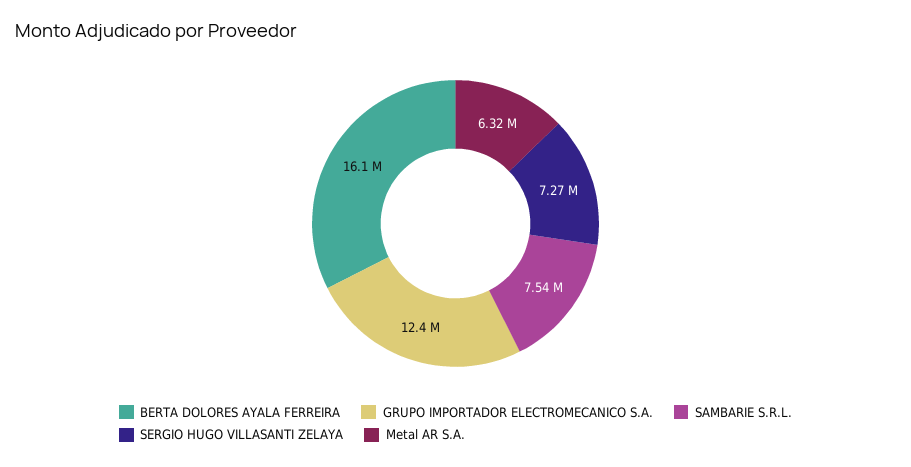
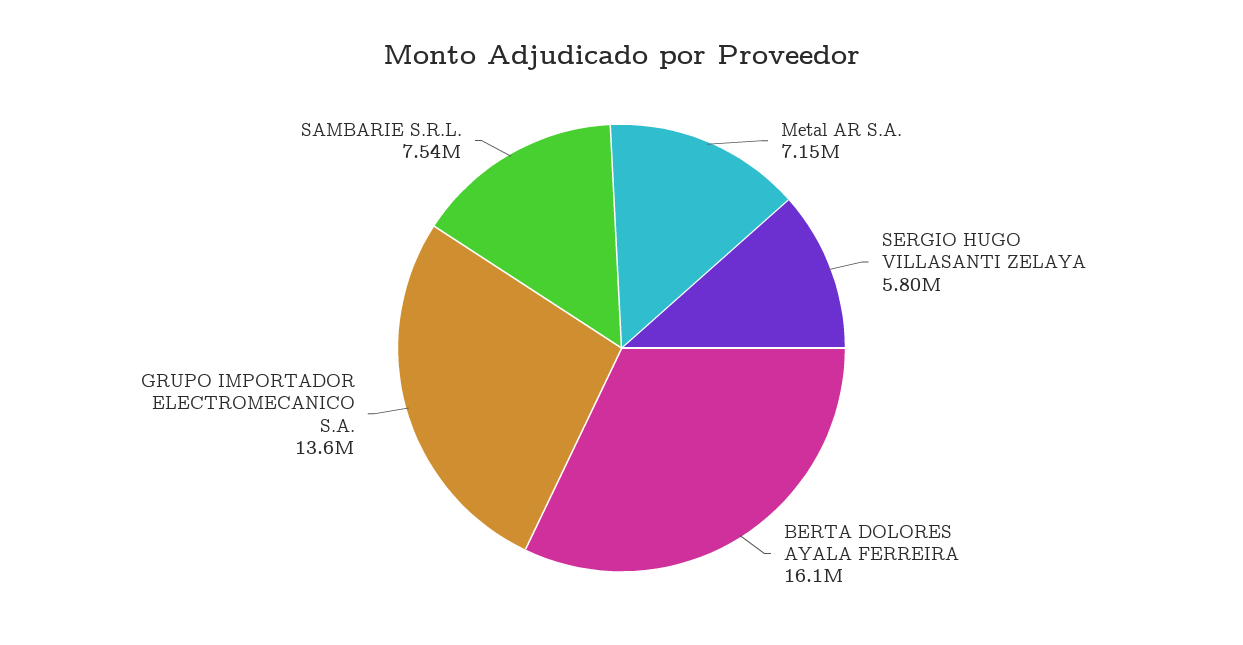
  {
    "BERTA DOLORES AYALA FERREIRA": 16100000,
-   "GRUPO IMPORTADOR ELECTROMECANICO S.A.": 12400000,
+   "GRUPO IMPORTADOR ELECTROMECANICO S.A.": 13600000,
    "SAMBARIE S.R.L.": 7540000,
-   "SERGIO HUGO VILLASANTI ZELAYA": 7270000,
+   "SERGIO HUGO VILLASANTI ZELAYA": 5800000,
-   "Metal AR S.A.": 6320000
+   "Metal AR S.A.": 7150000
  }

